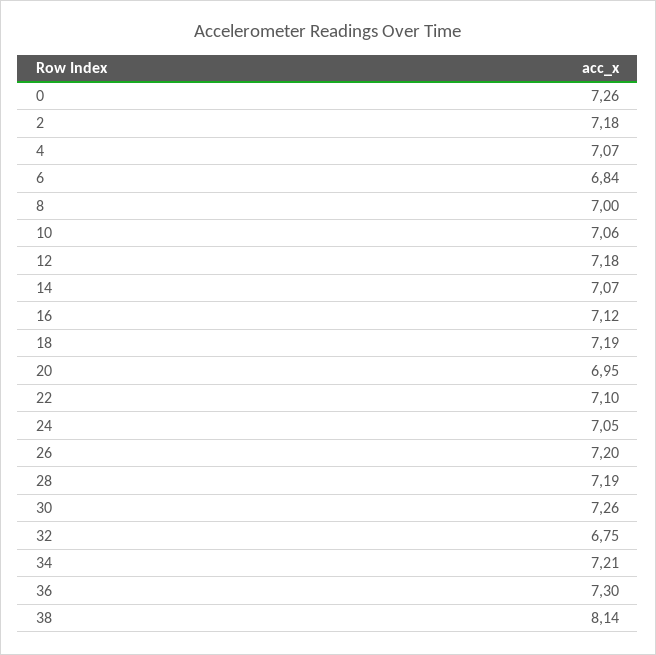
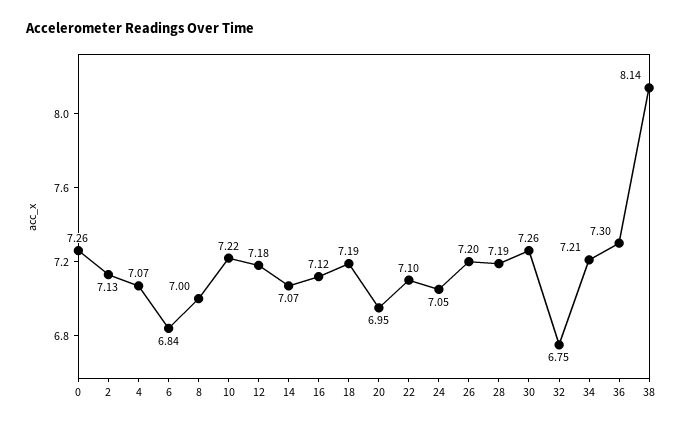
  {
    "0": 7.26,
-   "2": 7.18,
+   "2": 7.13,
    "4": 7.07,
    "6": 6.84,
    "8": 7,
-   "10": 7.06,
+   "10": 7.22,
    "12": 7.18,
    "14": 7.07,
    "16": 7.12,
    "18": 7.19,
    "20": 6.95,
    "22": 7.1,
    "24": 7.05,
    "26": 7.2,
    "28": 7.19,
    "30": 7.26,
    "32": 6.75,
    "34": 7.21,
    "36": 7.3,
    "38": 8.14
  }

